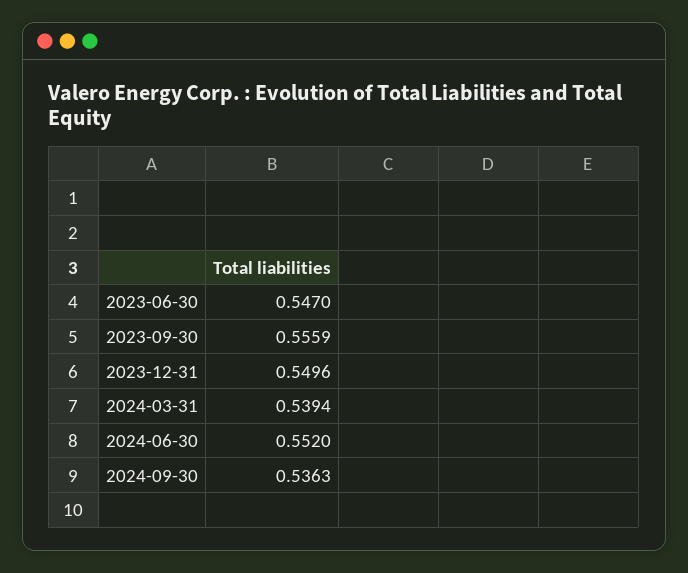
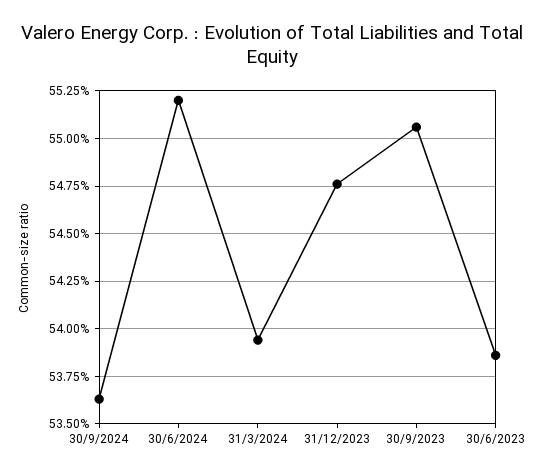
  {
-   "2023-06-30": 0.547,
+   "2023-06-30": 0.5385,
-   "2023-09-30": 0.5559,
+   "2023-09-30": 0.5505,
-   "2023-12-31": 0.5496,
+   "2023-12-31": 0.5475,
    "2024-03-31": 0.5394,
    "2024-06-30": 0.552,
    "2024-09-30": 0.5363
  }

